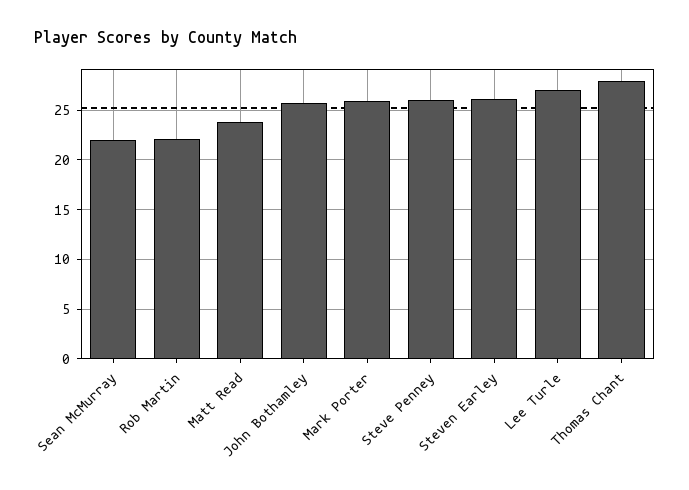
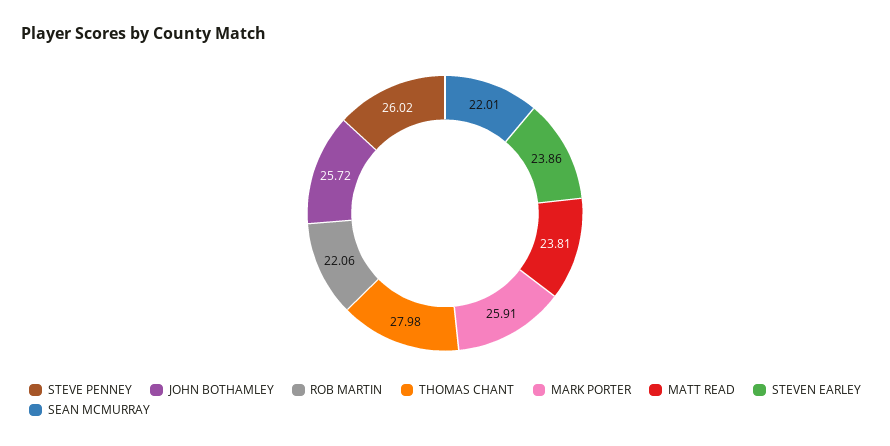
  {
    "Sean McMurray": 22.01,
    "Rob Martin": 22.06,
    "Matt Read": 23.81,
    "John Bothamley": 25.72,
    "Mark Porter": 25.91,
    "Steve Penney": 26.02,
-   "Steven Earley": 26,
+   "Steven Earley": 23.86,
-   "Lee Turle": 27,
    "Thomas Chant": 27.98
  }

